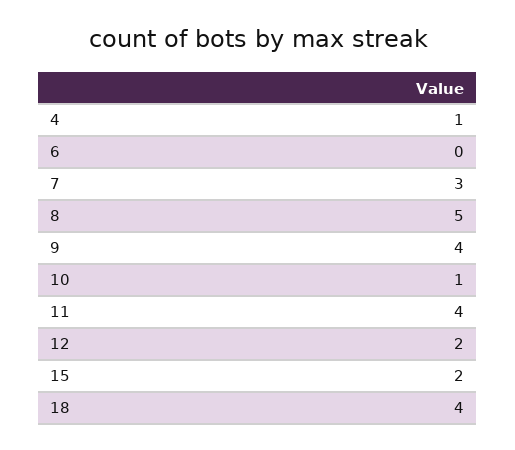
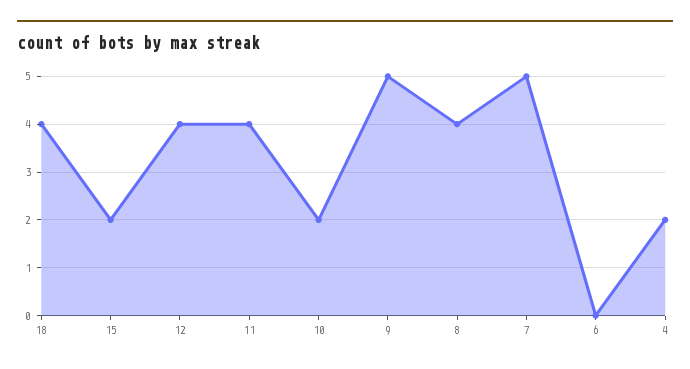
  {
-   "4": 1,
+   "4": 2,
    "6": 0,
-   "7": 3,
+   "7": 5,
-   "8": 5,
+   "8": 4,
-   "9": 4,
+   "9": 5,
-   "10": 1,
+   "10": 2,
    "11": 4,
-   "12": 2,
+   "12": 4,
    "15": 2,
    "18": 4
  }

